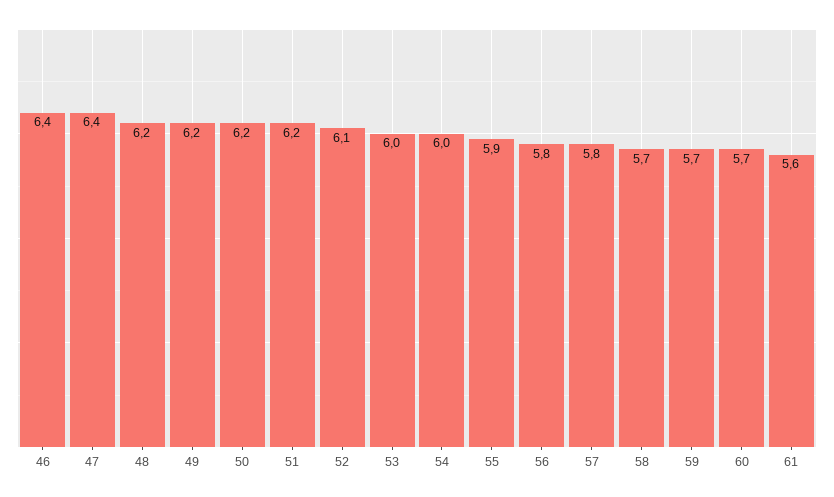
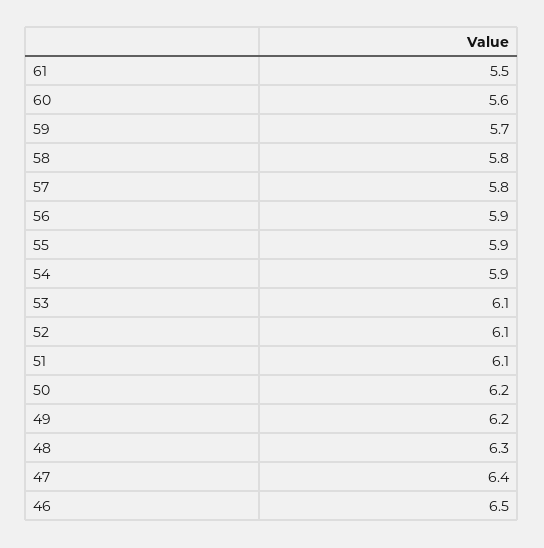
  {
-   "46": 6.4,
+   "46": 6.5,
    "47": 6.4,
-   "48": 6.2,
+   "48": 6.3,
    "49": 6.2,
    "50": 6.2,
-   "51": 6.2,
+   "51": 6.1,
    "52": 6.1,
-   "53": 6,
+   "53": 6.1,
-   "54": 6,
+   "54": 5.9,
    "55": 5.9,
-   "56": 5.8,
+   "56": 5.9,
    "57": 5.8,
-   "58": 5.7,
+   "58": 5.8,
    "59": 5.7,
-   "60": 5.7,
+   "60": 5.6,
-   "61": 5.6
+   "61": 5.5
  }

